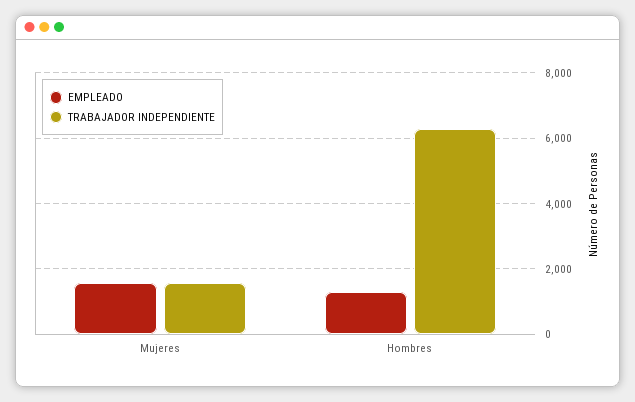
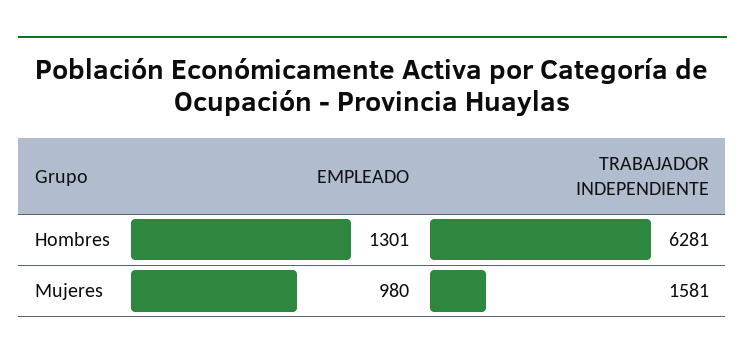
  {
    "EMPLEADO": {
-     "Mujeres": 1600,
+     "Mujeres": 980,
      "Hombres": 1301
    },
    "TRABAJADOR INDEPENDIENTE": {
      "Mujeres": 1581,
      "Hombres": 6281
    }
  }

